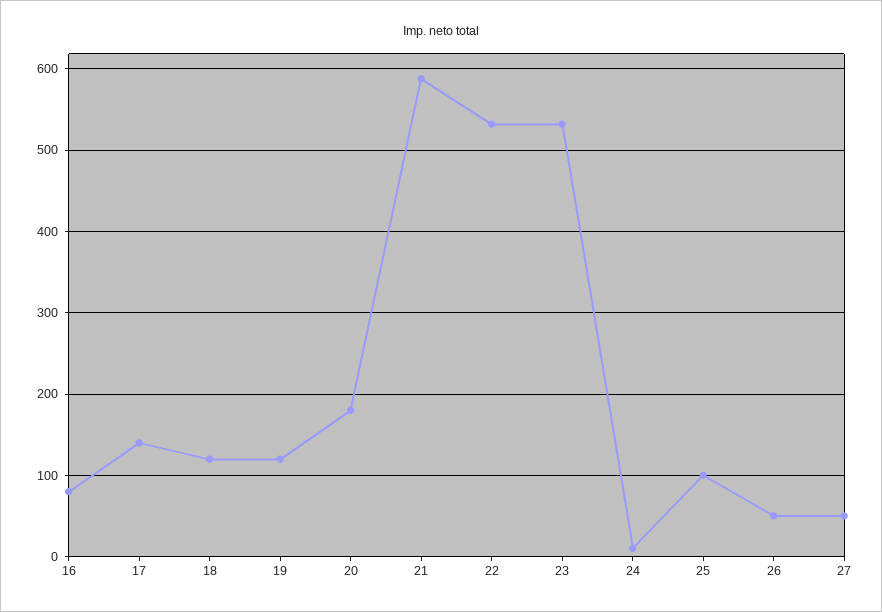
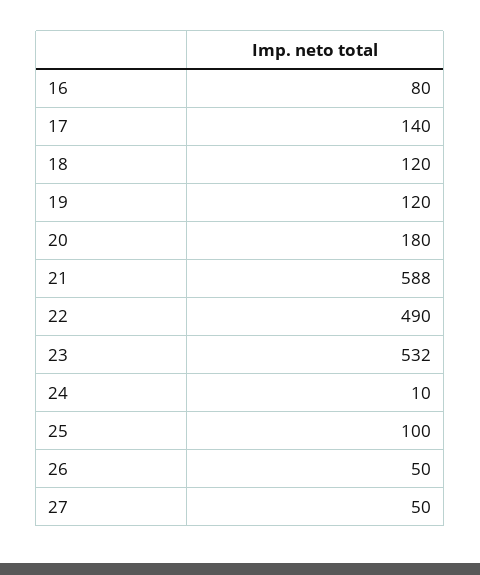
  {
    "16": 80,
    "17": 140,
    "18": 120,
    "19": 120,
    "20": 180,
    "21": 588,
-   "22": 530,
+   "22": 490,
    "23": 532,
    "24": 10,
    "25": 100,
    "26": 50,
    "27": 50
  }

